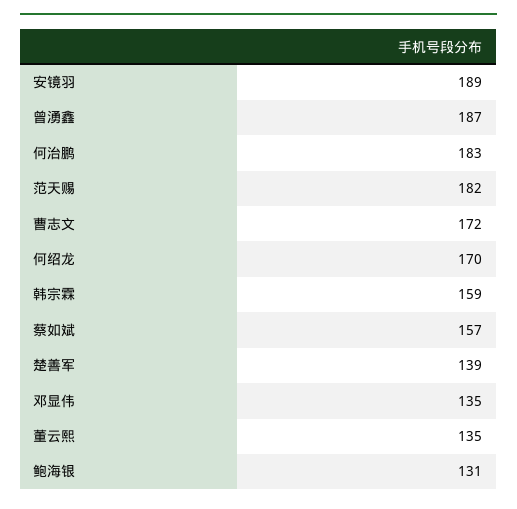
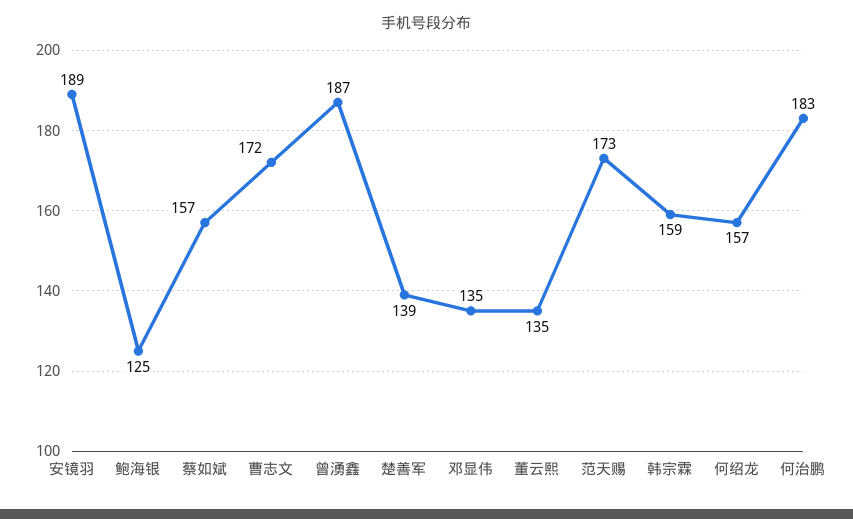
  {
    "安镜羽": 189,
    "曾湧鑫": 187,
    "何治鹏": 183,
-   "范天赐": 182,
+   "范天赐": 173,
    "曹志文": 172,
-   "何绍龙": 170,
+   "何绍龙": 157,
    "韩宗霖": 159,
    "蔡如斌": 157,
    "楚善军": 139,
    "邓显伟": 135,
    "董云熙": 135,
-   "鲍海银": 131
+   "鲍海银": 125
  }

